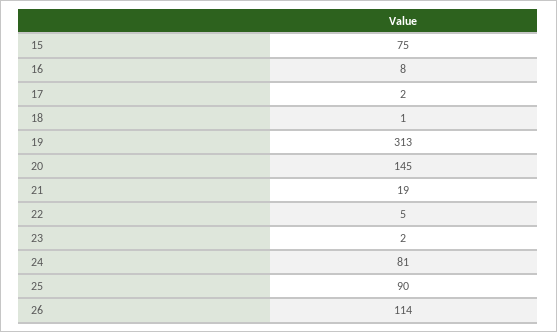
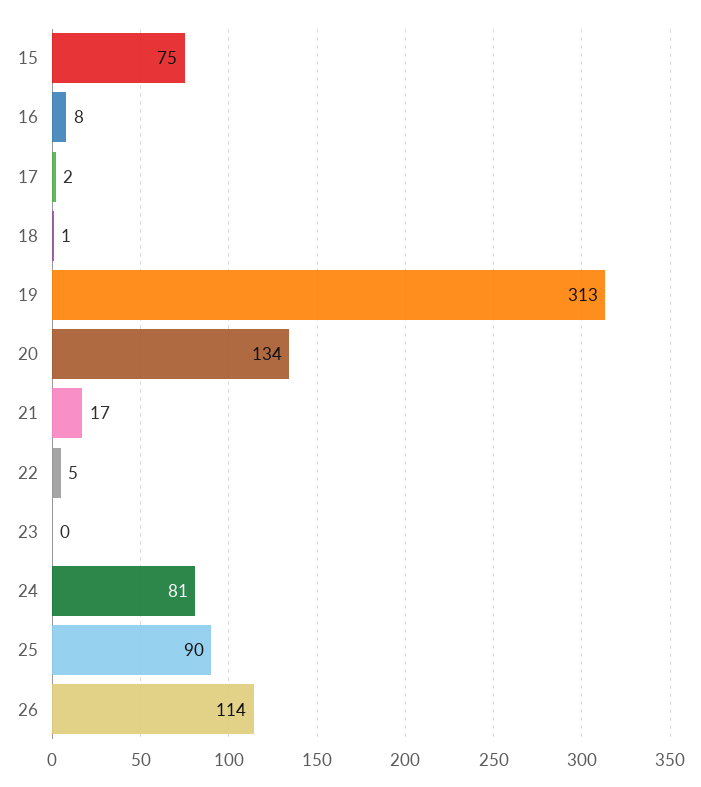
  {
    "15": 75,
    "16": 8,
    "17": 2,
    "18": 1,
    "19": 313,
-   "20": 145,
+   "20": 134,
-   "21": 19,
+   "21": 17,
    "22": 5,
-   "23": 2,
+   "23": 0,
    "24": 81,
    "25": 90,
    "26": 114
  }

